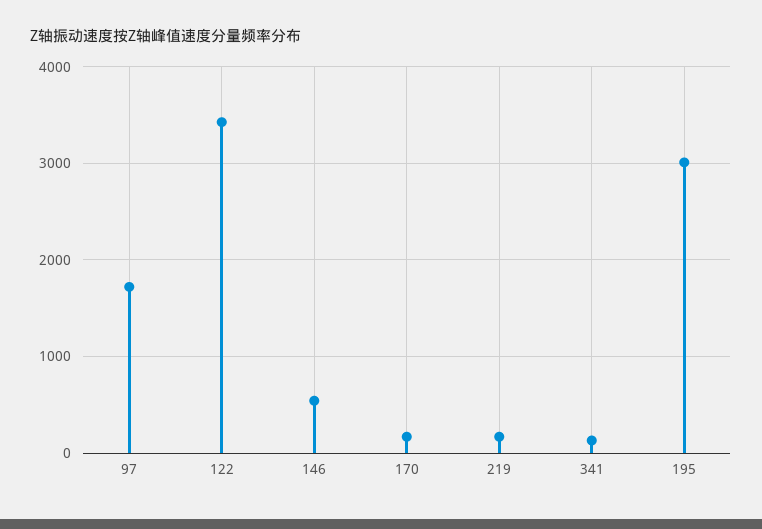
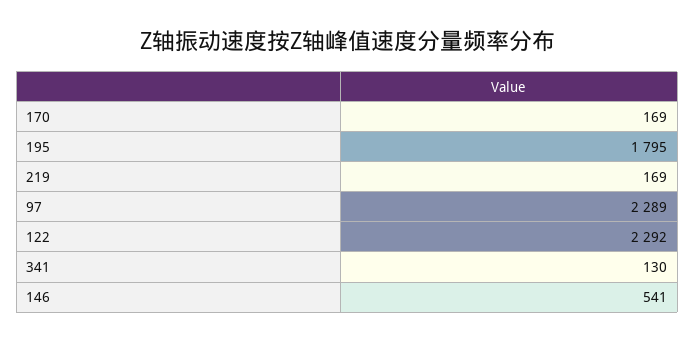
  {
-   "97": 1700,
+   "97": 2289,
-   "122": 3400,
+   "122": 2292,
    "146": 541,
    "170": 169,
    "219": 169,
    "341": 130,
-   "195": 3000
+   "195": 1795
  }

